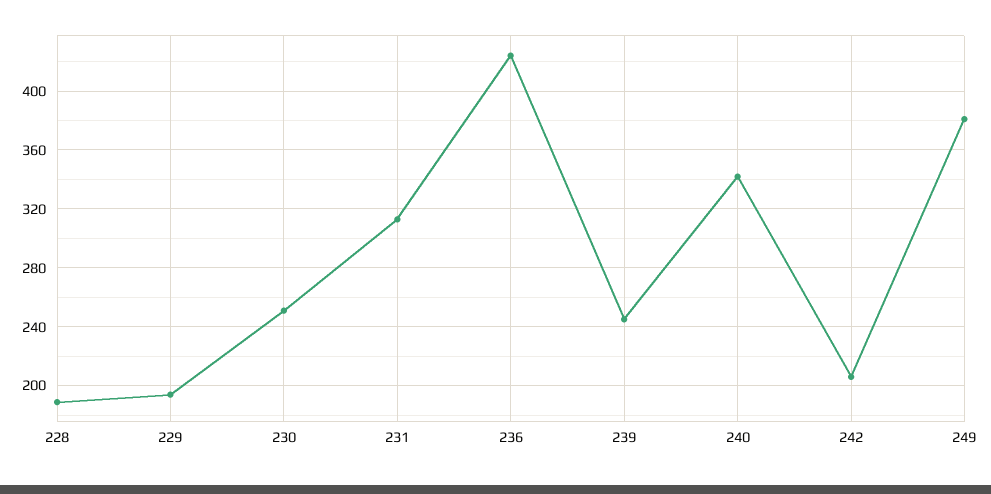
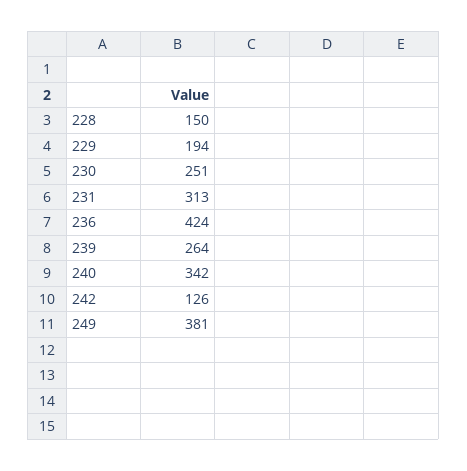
  {
-   "228": 190,
+   "228": 150,
    "229": 194,
    "230": 251,
    "231": 313,
    "236": 424,
-   "239": 245,
+   "239": 264,
    "240": 342,
-   "242": 205,
+   "242": 126,
    "249": 381
  }

